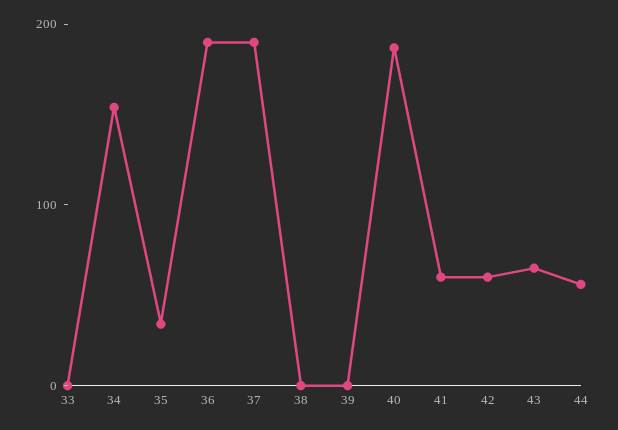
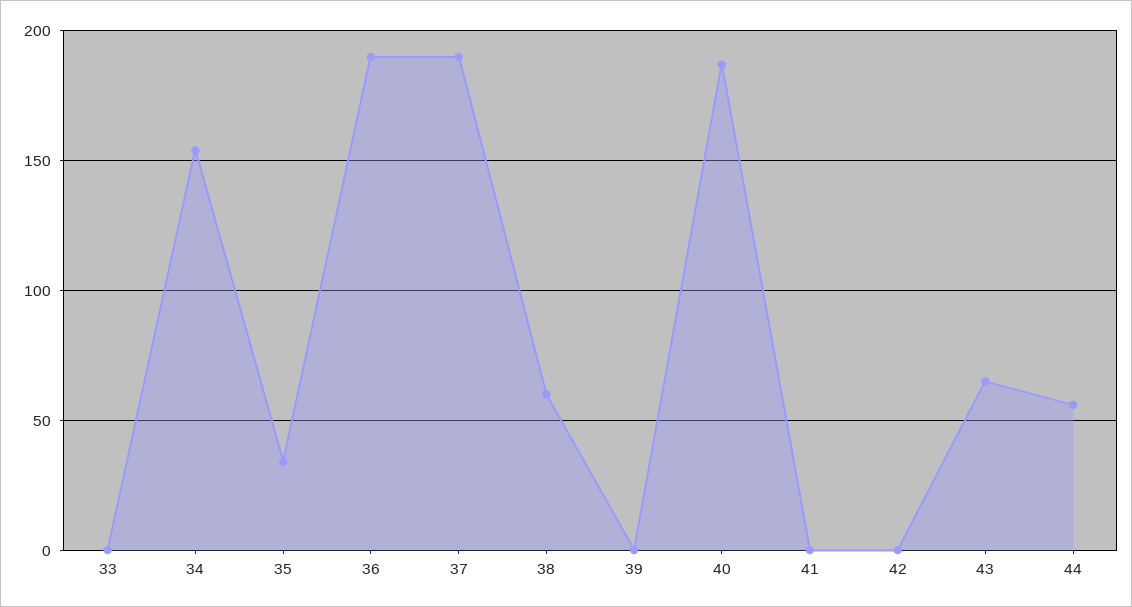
  {
    "33": 0,
    "34": 155,
    "35": 35,
    "36": 190,
    "37": 190,
-   "38": 0,
+   "38": 60,
    "39": 0,
    "40": 185,
-   "41": 60,
+   "41": 0,
-   "42": 60,
+   "42": 0,
    "43": 65,
    "44": 55
  }

